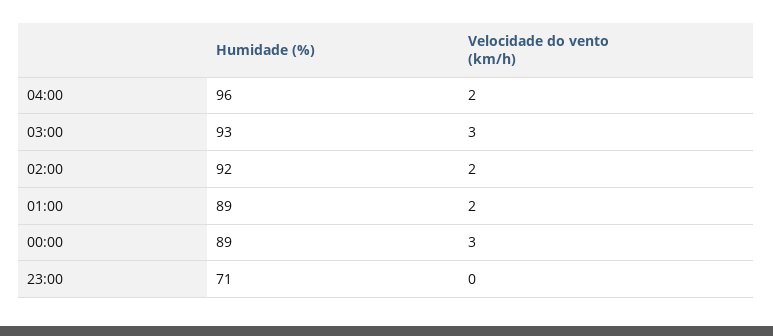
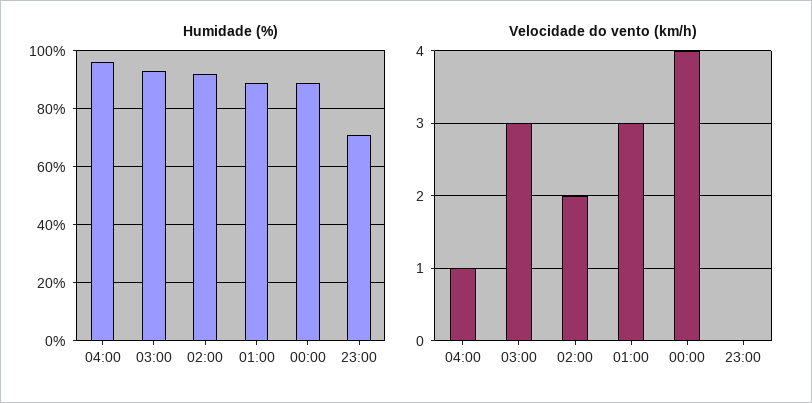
  {
    "Humidade (%)": {
      "04:00": 96,
      "03:00": 93,
      "02:00": 92,
      "01:00": 89,
      "00:00": 89,
      "23:00": 71
    },
    "Velocidade do vento (km/h)": {
-     "04:00": 2,
+     "04:00": 1,
      "03:00": 3,
      "02:00": 2,
-     "01:00": 2,
+     "01:00": 3,
-     "00:00": 3,
+     "00:00": 4,
      "23:00": 0
    }
  }

